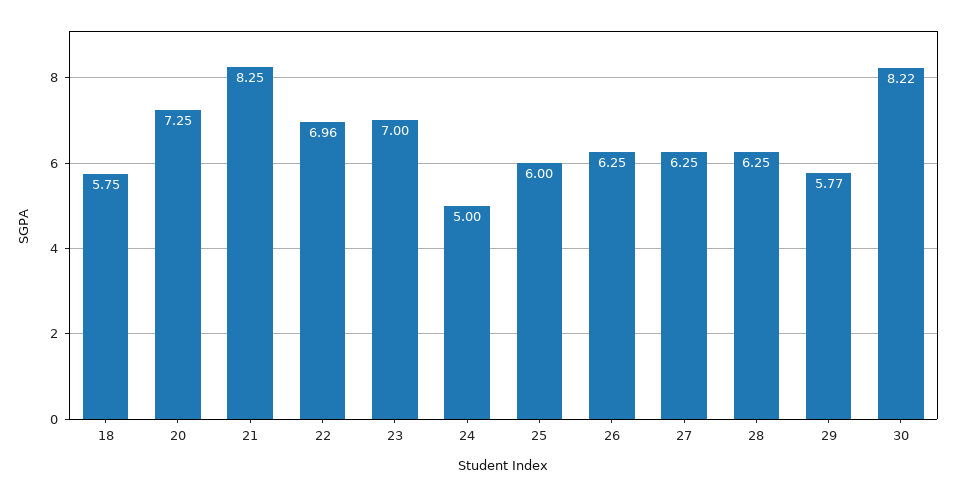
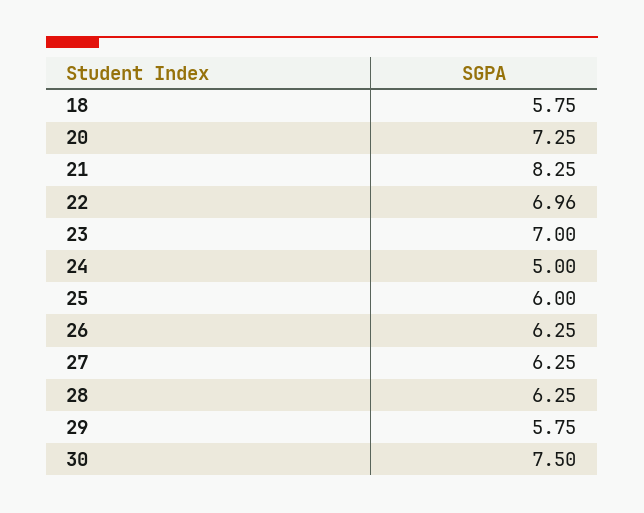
  {
    "18": 5.75,
    "20": 7.25,
    "21": 8.25,
    "22": 6.96,
    "23": 7,
    "24": 5,
    "25": 6,
    "26": 6.25,
    "27": 6.25,
    "28": 6.25,
-   "29": 5.77,
+   "29": 5.75,
-   "30": 8.22
+   "30": 7.5
  }

